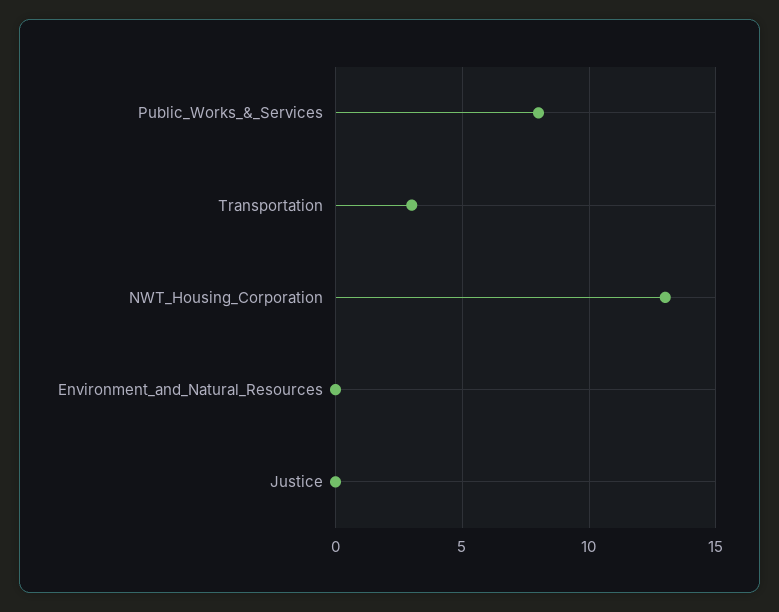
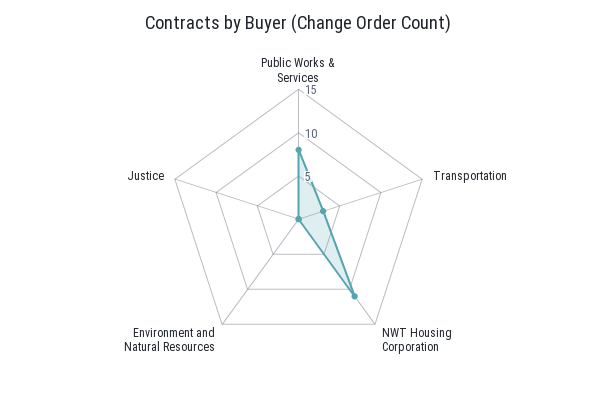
  {
    "Public_Works_&_Services": 8,
    "Transportation": 3,
-   "NWT_Housing_Corporation": 13,
+   "NWT_Housing_Corporation": 11,
    "Environment_and_Natural_Resources": 0,
    "Justice": 0
  }

